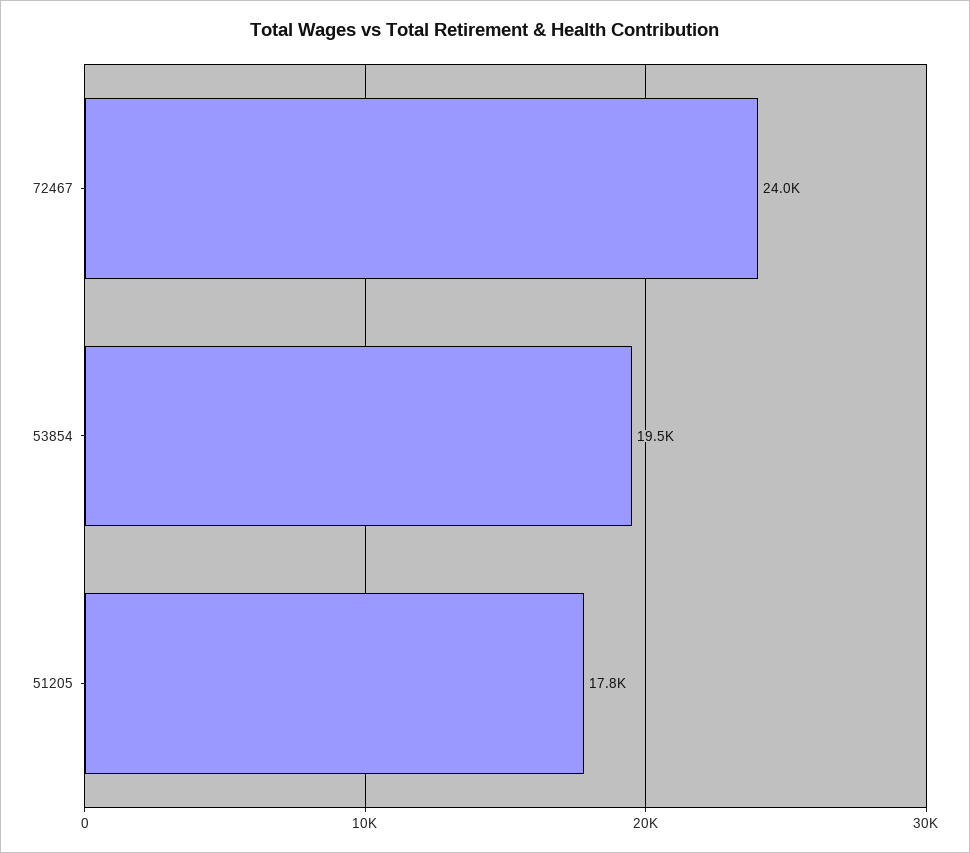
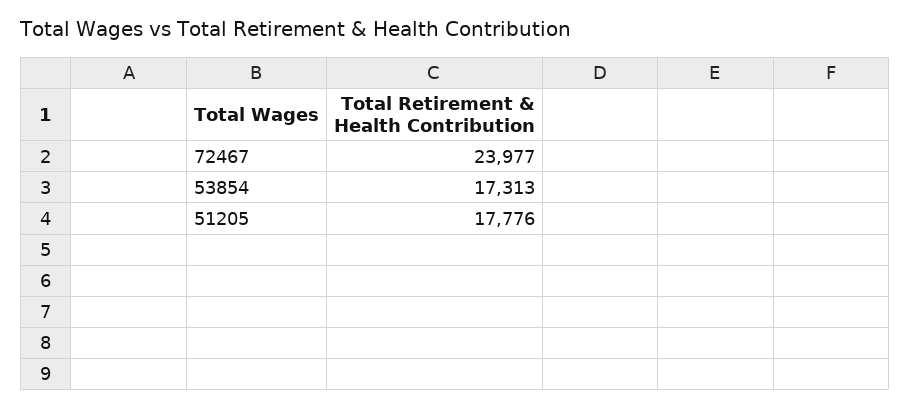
  {
    "72467": 23977,
-   "53854": 19500,
+   "53854": 17313,
    "51205": 17776
  }

